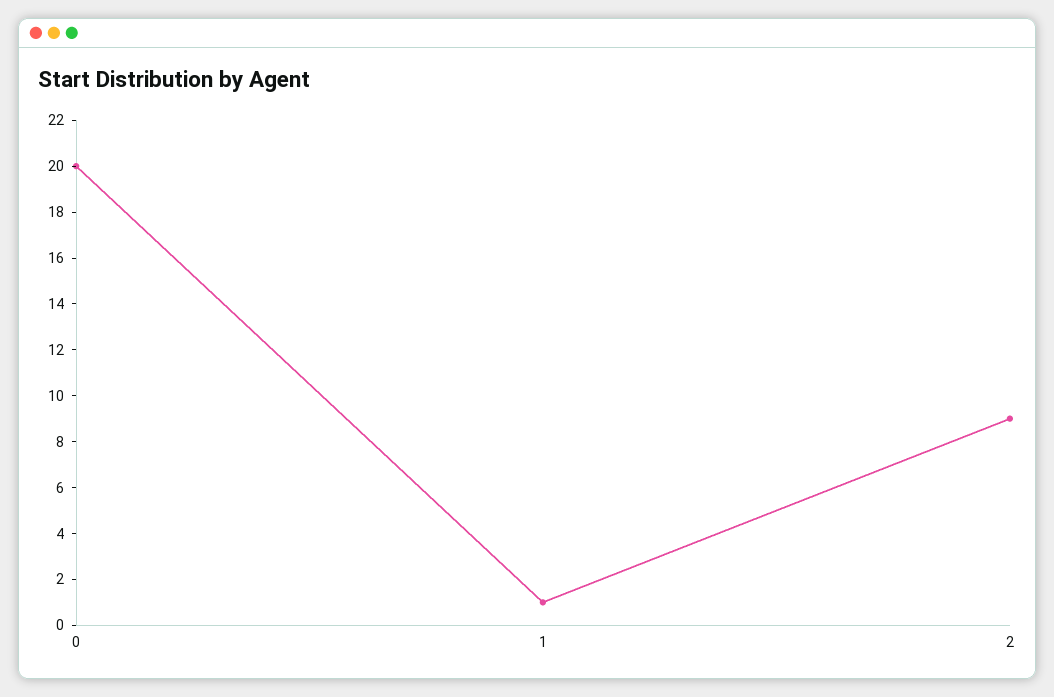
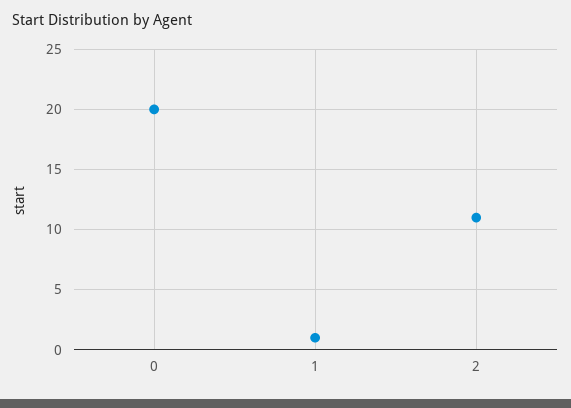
  {
    "0": 20,
    "1": 1,
-   "2": 9
+   "2": 11
  }

